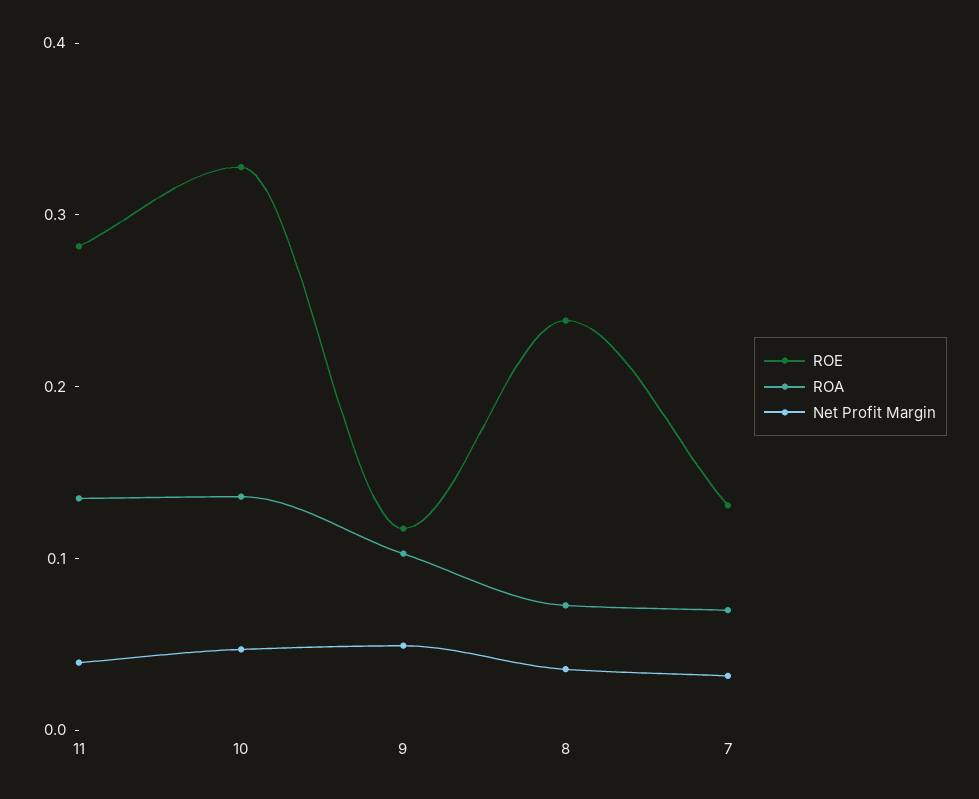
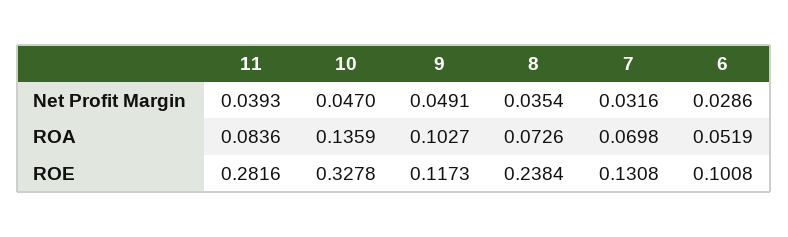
  {
    "ROE": {
      "11": 0.2816,
      "10": 0.3278,
      "9": 0.1173,
      "8": 0.2384,
-     "7": 0.1308
+     "7": 0.1308,
+     "6": 0.1008
    },
    "ROA": {
-     "11": 0.14,
+     "11": 0.0836,
      "10": 0.1359,
      "9": 0.1027,
      "8": 0.0726,
-     "7": 0.0698
+     "7": 0.0698,
+     "6": 0.0519
    },
    "Net Profit Margin": {
      "11": 0.0393,
      "10": 0.047,
      "9": 0.0491,
      "8": 0.0354,
-     "7": 0.0316
+     "7": 0.0316,
+     "6": 0.0286
    }
  }

